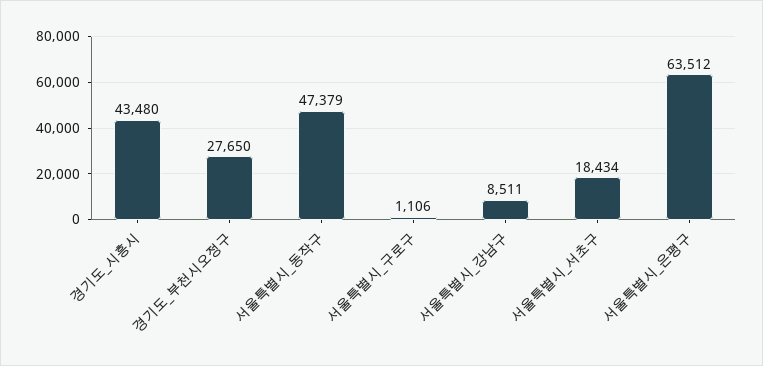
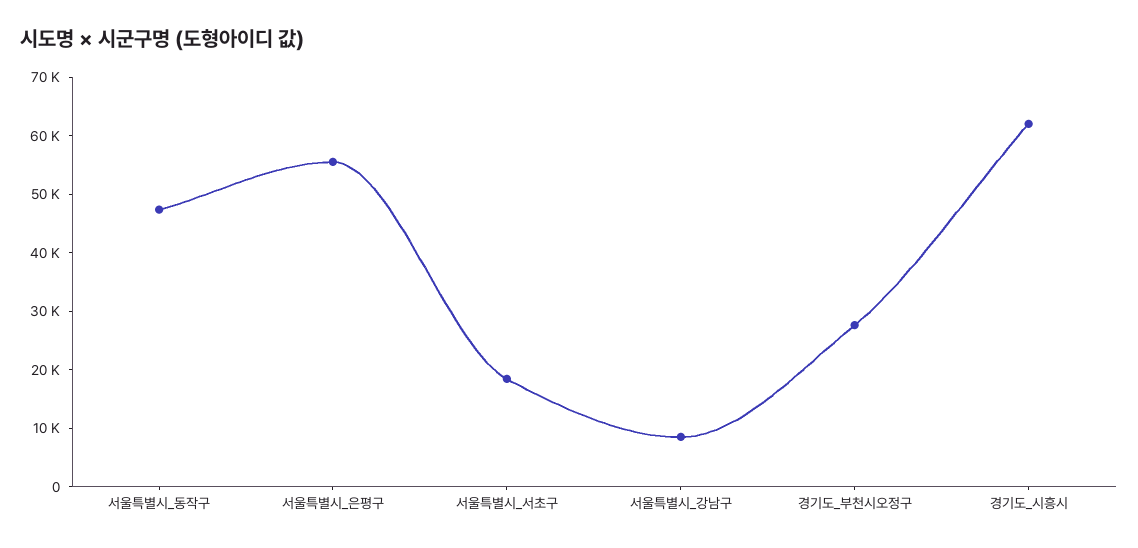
  {
-   "경기도_시흥시": 43480,
+   "경기도_시흥시": 62000,
    "경기도_부천시오정구": 27650,
    "서울특별시_동작구": 47379,
-   "서울특별시_구로구": 1106,
    "서울특별시_강남구": 8511,
    "서울특별시_서초구": 18434,
-   "서울특별시_은평구": 63512
+   "서울특별시_은평구": 56000
  }

